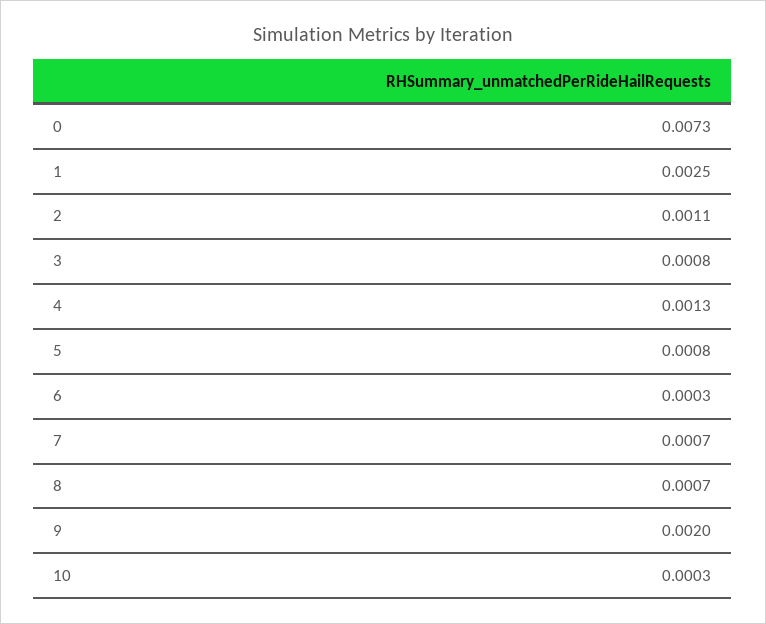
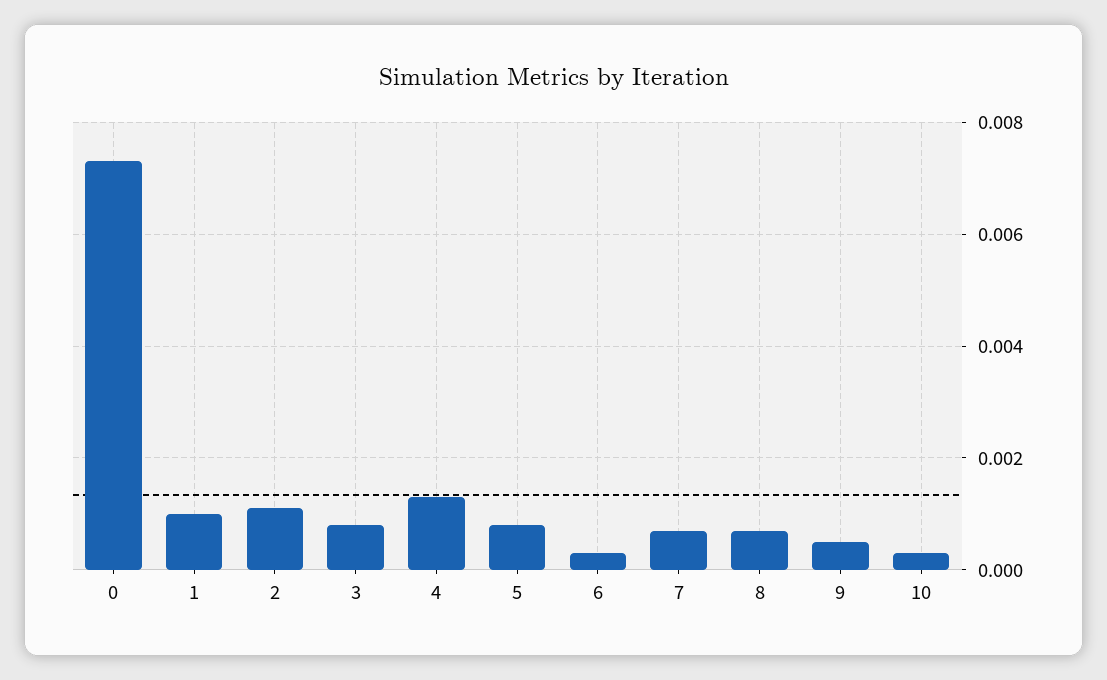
  {
    "0": 0.0073,
-   "1": 0.0025,
+   "1": 0.001,
    "2": 0.0011,
    "3": 0.0008,
    "4": 0.0013,
    "5": 0.0008,
    "6": 0.0003,
    "7": 0.0007,
    "8": 0.0007,
-   "9": 0.002,
+   "9": 0.0005,
    "10": 0.0003
  }

